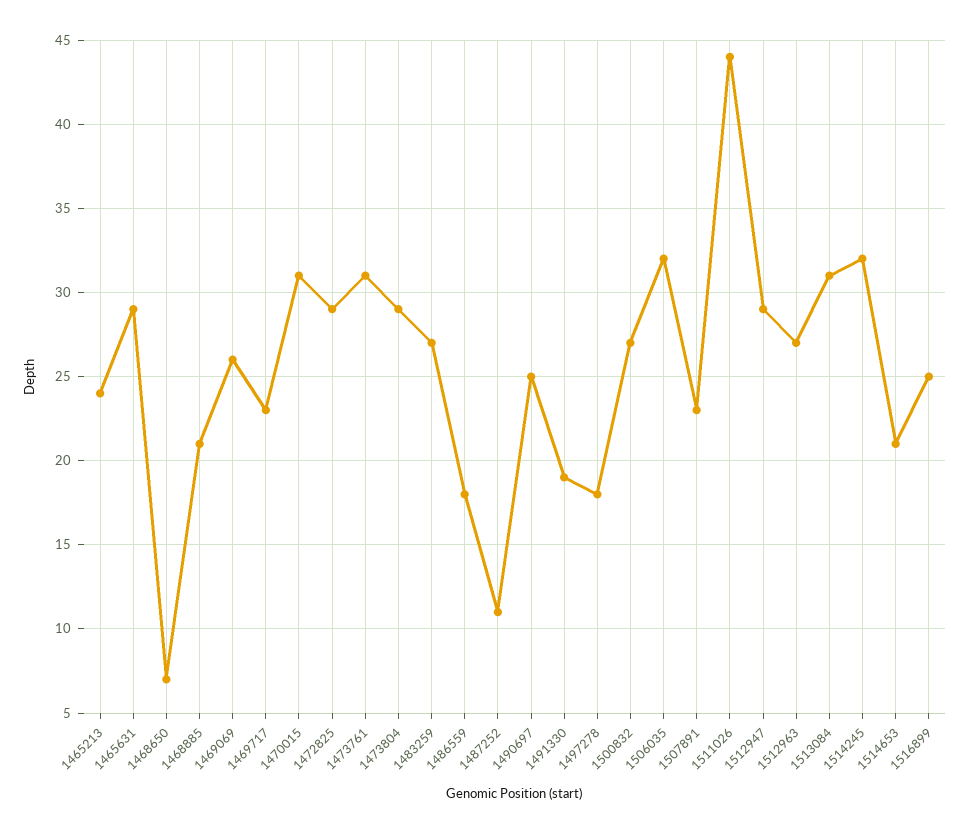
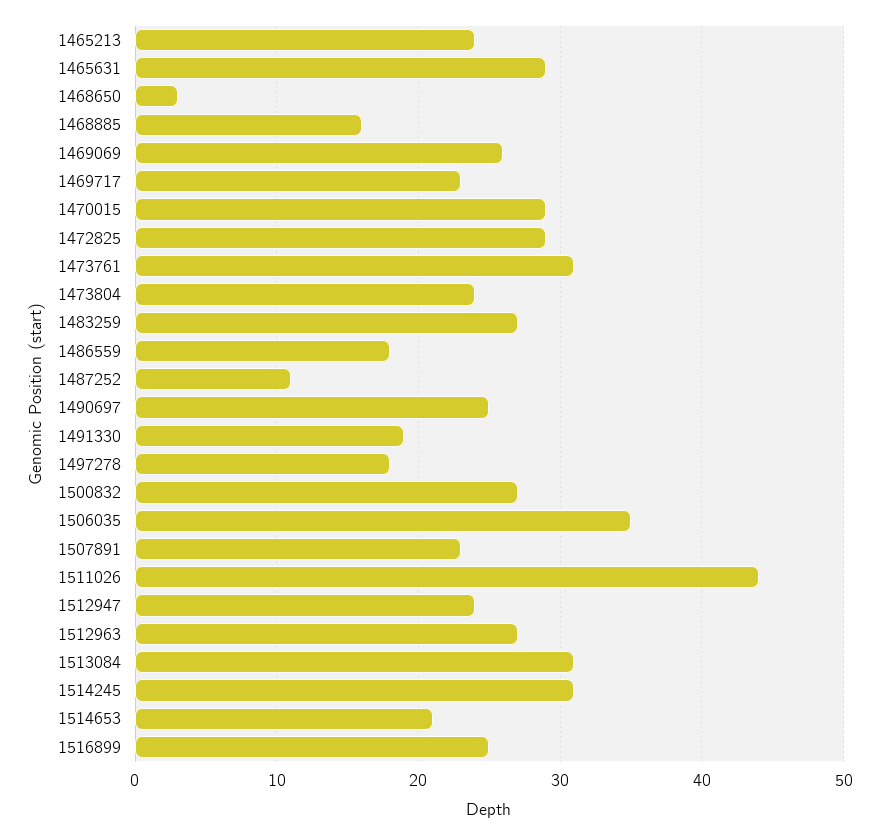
  {
    "1465213": 24,
    "1465631": 29,
-   "1468650": 7,
+   "1468650": 3,
-   "1468885": 21,
+   "1468885": 16,
    "1469069": 26,
    "1469717": 23,
-   "1470015": 31,
+   "1470015": 29,
    "1472825": 29,
    "1473761": 31,
-   "1473804": 29,
+   "1473804": 24,
    "1483259": 27,
    "1486559": 18,
    "1487252": 11,
    "1490697": 25,
    "1491330": 19,
    "1497278": 18,
    "1500832": 27,
-   "1506035": 32,
+   "1506035": 35,
    "1507891": 23,
    "1511026": 44,
-   "1512947": 29,
+   "1512947": 24,
    "1512963": 27,
    "1513084": 31,
-   "1514245": 32,
+   "1514245": 31,
    "1514653": 21,
    "1516899": 25
  }

